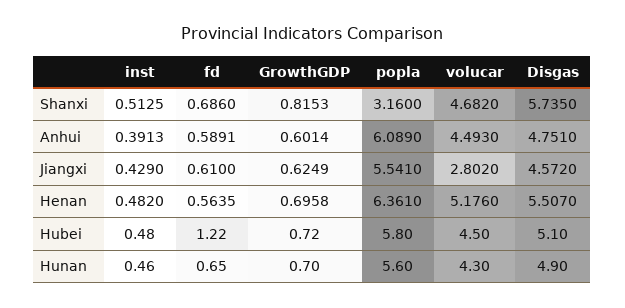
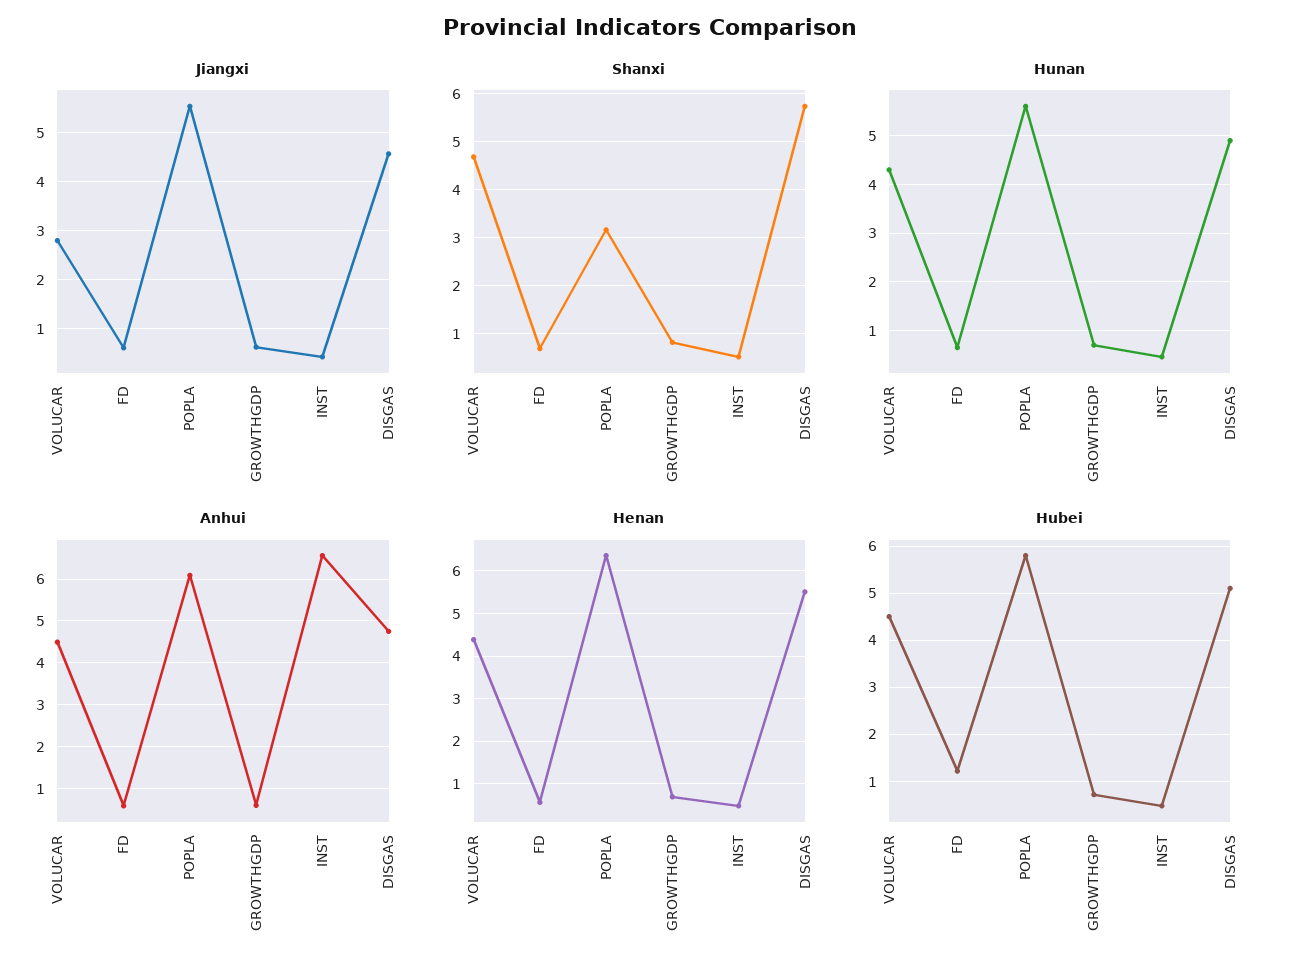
  {
    "Shanxi": {
      "inst": 0.5125,
      "fd": 0.686,
      "GrowthGDP": 0.8153,
      "popla": 3.16,
      "volucar": 4.682,
      "Disgas": 5.735
    },
    "Anhui": {
-     "inst": 0.3913,
+     "inst": 6.6,
      "fd": 0.5891,
      "GrowthGDP": 0.6014,
      "popla": 6.089,
      "volucar": 4.493,
      "Disgas": 4.751
    },
    "Jiangxi": {
      "inst": 0.429,
      "fd": 0.61,
      "GrowthGDP": 0.6249,
      "popla": 5.541,
      "volucar": 2.802,
      "Disgas": 4.572
    },
    "Henan": {
      "inst": 0.482,
      "fd": 0.5635,
      "GrowthGDP": 0.6958,
      "popla": 6.361,
-     "volucar": 5.176,
+     "volucar": 4.4,
      "Disgas": 5.507
    },
    "Hubei": {
      "inst": 0.48,
      "fd": 1.22,
      "GrowthGDP": 0.72,
      "popla": 5.8,
      "volucar": 4.5,
      "Disgas": 5.1
    },
    "Hunan": {
      "inst": 0.46,
      "fd": 0.65,
      "GrowthGDP": 0.7,
      "popla": 5.6,
      "volucar": 4.3,
      "Disgas": 4.9
    }
  }

